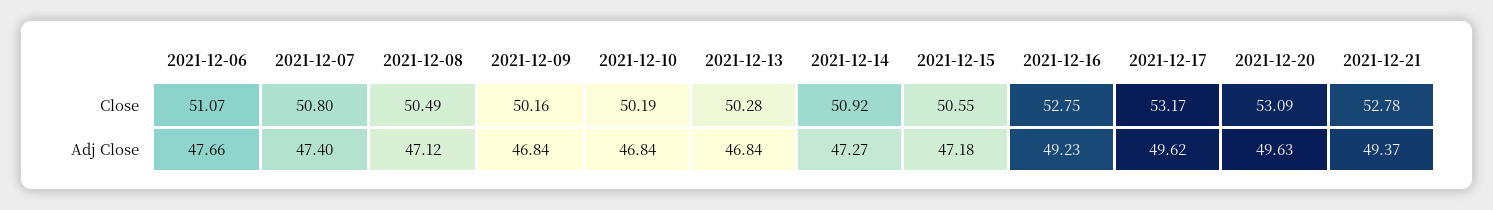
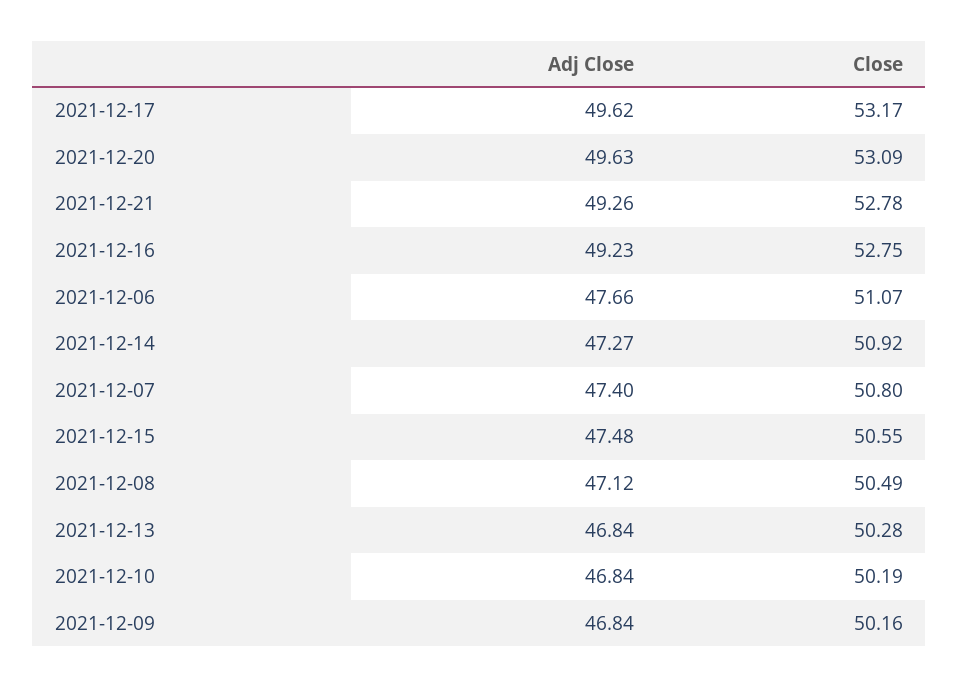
  {
    "2021-12-06": {
      "Close": 51.07,
      "Adj Close": 47.66
    },
    "2021-12-07": {
      "Close": 50.8,
      "Adj Close": 47.4
    },
    "2021-12-08": {
      "Close": 50.49,
      "Adj Close": 47.12
    },
    "2021-12-09": {
      "Close": 50.16,
      "Adj Close": 46.84
    },
    "2021-12-10": {
      "Close": 50.19,
      "Adj Close": 46.84
    },
    "2021-12-13": {
      "Close": 50.28,
      "Adj Close": 46.84
    },
    "2021-12-14": {
      "Close": 50.92,
      "Adj Close": 47.27
    },
    "2021-12-15": {
      "Close": 50.55,
-     "Adj Close": 47.18
+     "Adj Close": 47.48
    },
    "2021-12-16": {
      "Close": 52.75,
      "Adj Close": 49.23
    },
    "2021-12-17": {
      "Close": 53.17,
      "Adj Close": 49.62
    },
    "2021-12-20": {
      "Close": 53.09,
      "Adj Close": 49.63
    },
    "2021-12-21": {
      "Close": 52.78,
-     "Adj Close": 49.37
+     "Adj Close": 49.26
    }
  }

